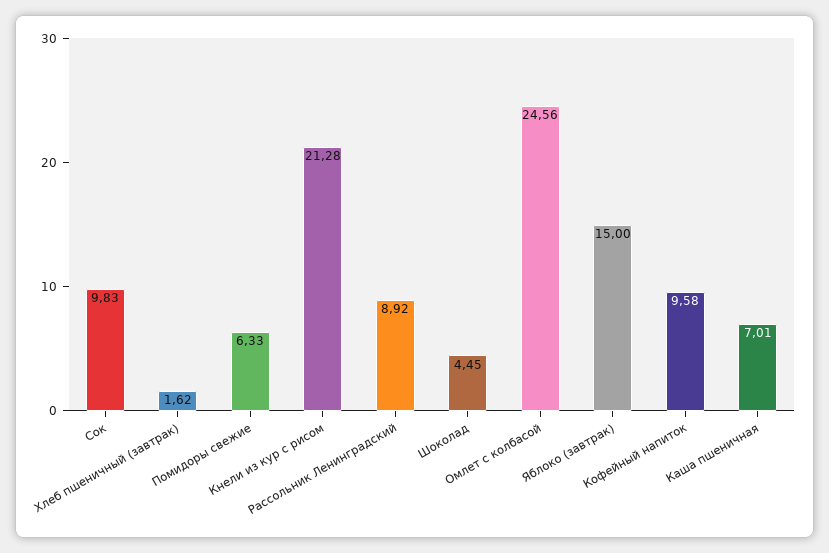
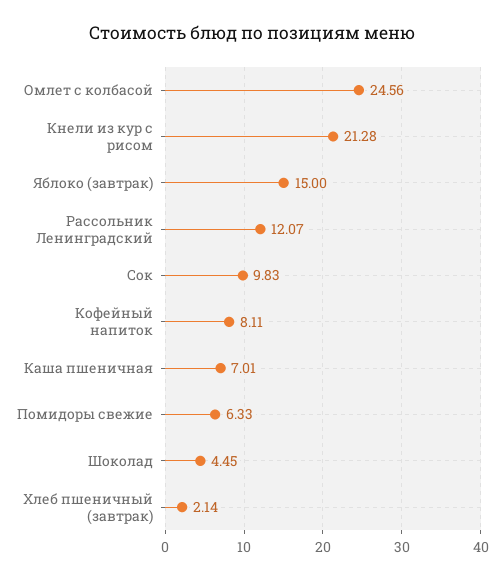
  {
    "Сок": 9.83,
-   "Хлеб пшеничный (завтрак)": 1.62,
+   "Хлеб пшеничный (завтрак)": 2.14,
    "Помидоры свежие": 6.33,
    "Кнели из кур с рисом": 21.28,
-   "Рассольник Ленинградский": 8.92,
+   "Рассольник Ленинградский": 12.07,
    "Шоколад": 4.45,
    "Омлет с колбасой": 24.56,
    "Яблоко (завтрак)": 15,
-   "Кофейный напиток": 9.58,
+   "Кофейный напиток": 8.11,
    "Каша пшеничная": 7.01
  }

